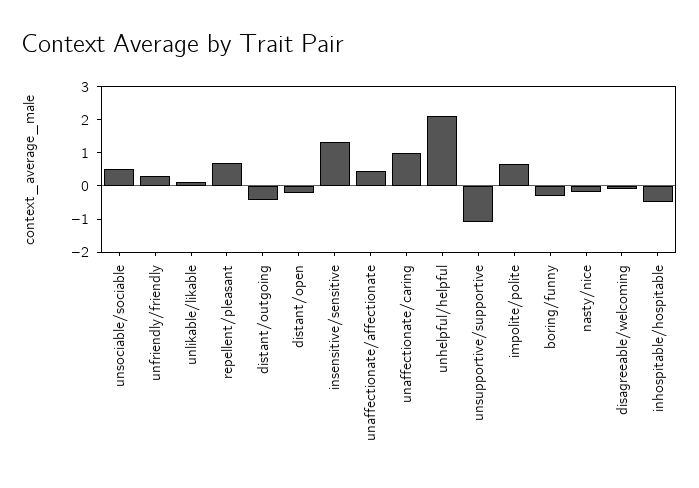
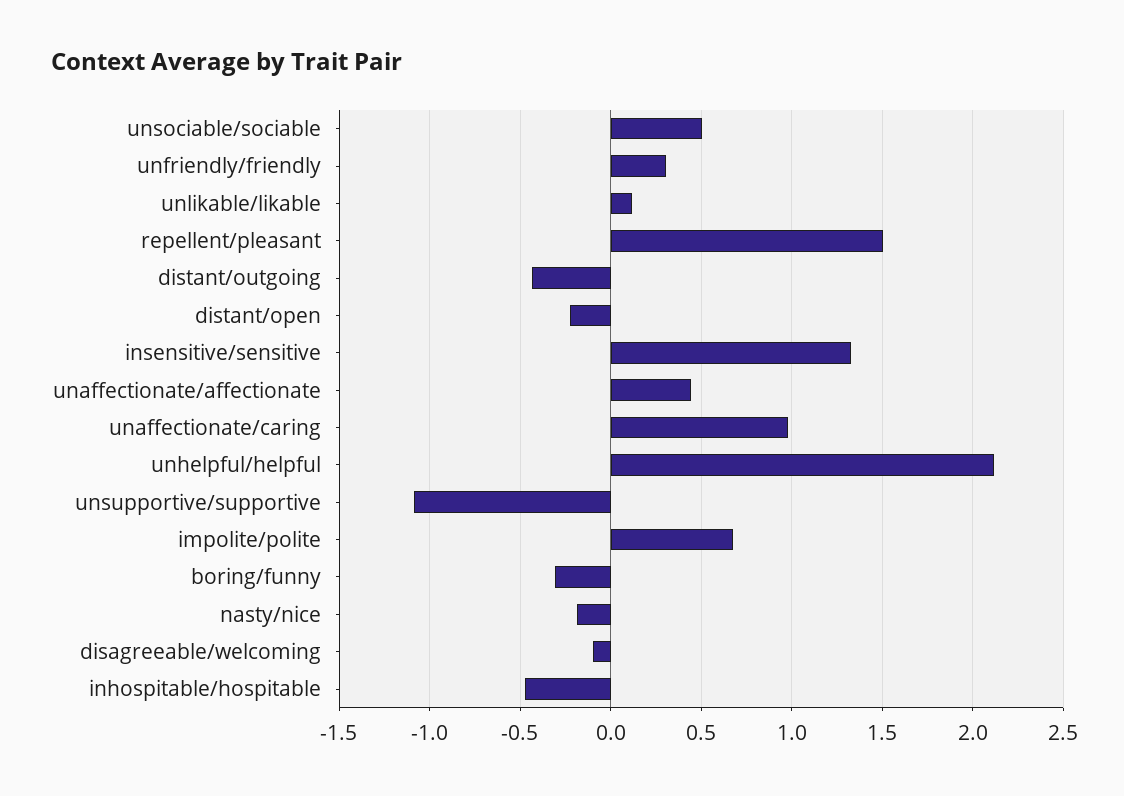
  {
    "unsociable/sociable": 0.5,
    "unfriendly/friendly": 0.3,
    "unlikable/likable": 0.1,
-   "repellent/pleasant": 0.75,
+   "repellent/pleasant": 1.5,
    "distant/outgoing": -0.45,
    "distant/open": -0.25,
    "insensitive/sensitive": 1.35,
    "unaffectionate/affectionate": 0.45,
    "unaffectionate/caring": 1,
    "unhelpful/helpful": 2.1,
    "unsupportive/supportive": -1.1,
    "impolite/polite": 0.7,
    "boring/funny": -0.3,
    "nasty/nice": -0.2,
    "disagreeable/welcoming": -0.1,
    "inhospitable/hospitable": -0.5
  }

